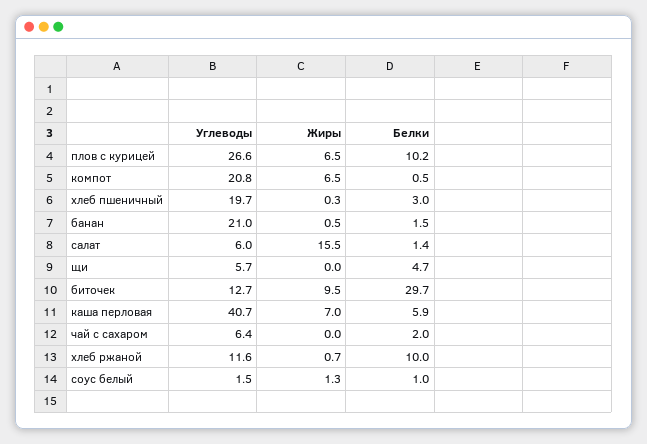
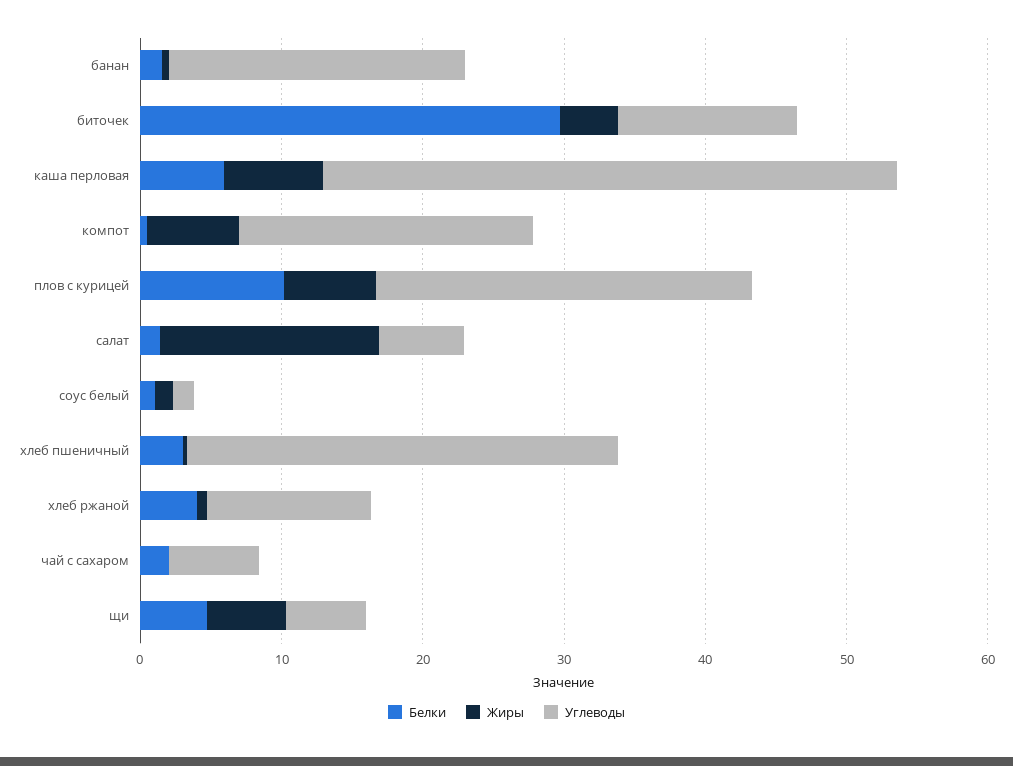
  {
    "Углеводы": {
      "плов с курицей": 26.6,
      "компот": 20.8,
-     "хлеб пшеничный": 19.7,
+     "хлеб пшеничный": 30,
      "банан": 21,
      "салат": 6,
      "щи": 5.7,
      "биточек": 12.7,
      "каша перловая": 40.7,
      "чай с сахаром": 6.4,
      "хлеб ржаной": 11.6,
      "соус белый": 1.5
    },
    "Жиры": {
      "плов с курицей": 6.5,
      "компот": 6.5,
      "хлеб пшеничный": 0.3,
      "банан": 0.5,
      "салат": 15.5,
-     "щи": 0,
+     "щи": 6,
-     "биточек": 9.5,
+     "биточек": 4,
      "каша перловая": 7,
      "чай с сахаром": 0,
      "хлеб ржаной": 0.7,
      "соус белый": 1.3
    },
    "Белки": {
      "плов с курицей": 10.2,
      "компот": 0.5,
      "хлеб пшеничный": 3,
      "банан": 1.5,
      "салат": 1.4,
      "щи": 4.7,
      "биточек": 29.7,
      "каша перловая": 5.9,
      "чай с сахаром": 2,
-     "хлеб ржаной": 10,
+     "хлеб ржаной": 4,
      "соус белый": 1
    }
  }

